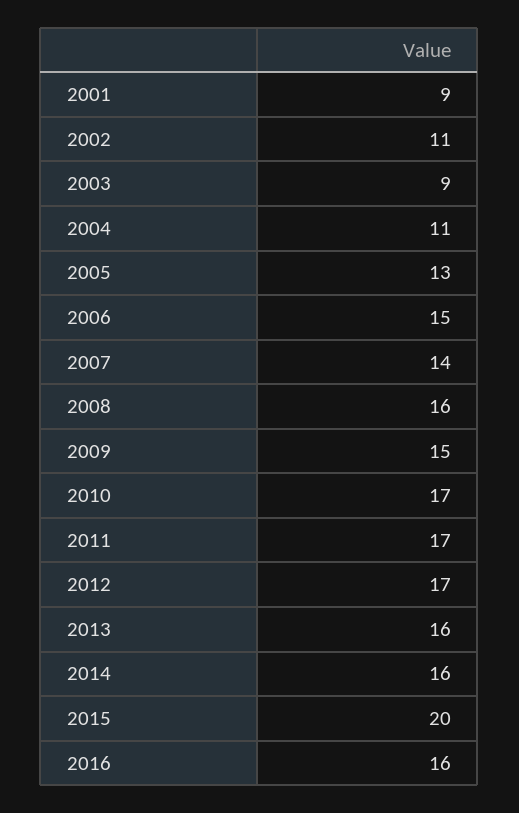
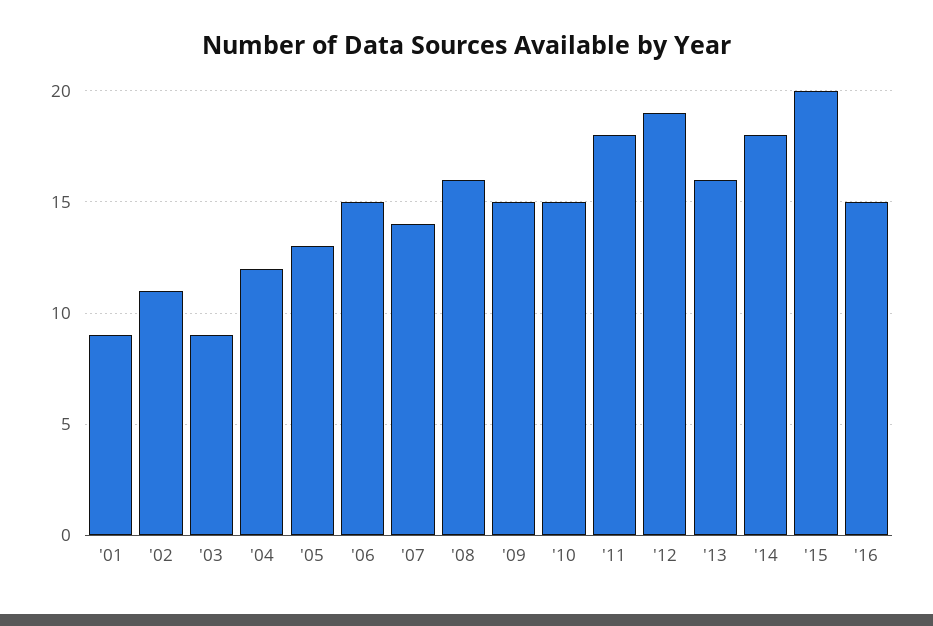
  {
    "2001": 9,
    "2002": 11,
    "2003": 9,
-   "2004": 11,
+   "2004": 12,
    "2005": 13,
    "2006": 15,
    "2007": 14,
    "2008": 16,
    "2009": 15,
-   "2010": 17,
+   "2010": 15,
-   "2011": 17,
+   "2011": 18,
-   "2012": 17,
+   "2012": 19,
    "2013": 16,
-   "2014": 16,
+   "2014": 18,
    "2015": 20,
-   "2016": 16
+   "2016": 15
  }

